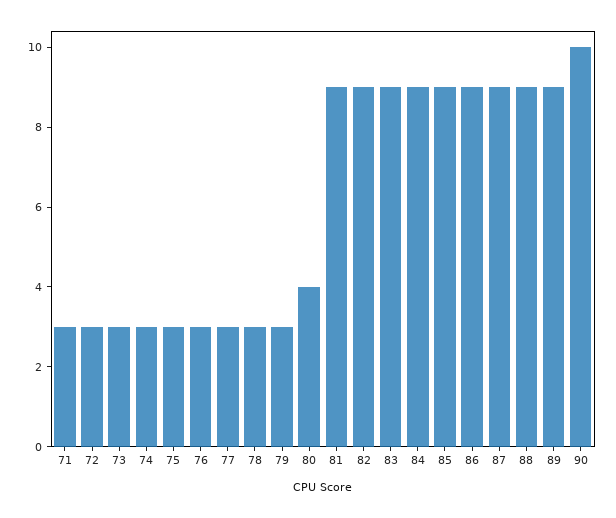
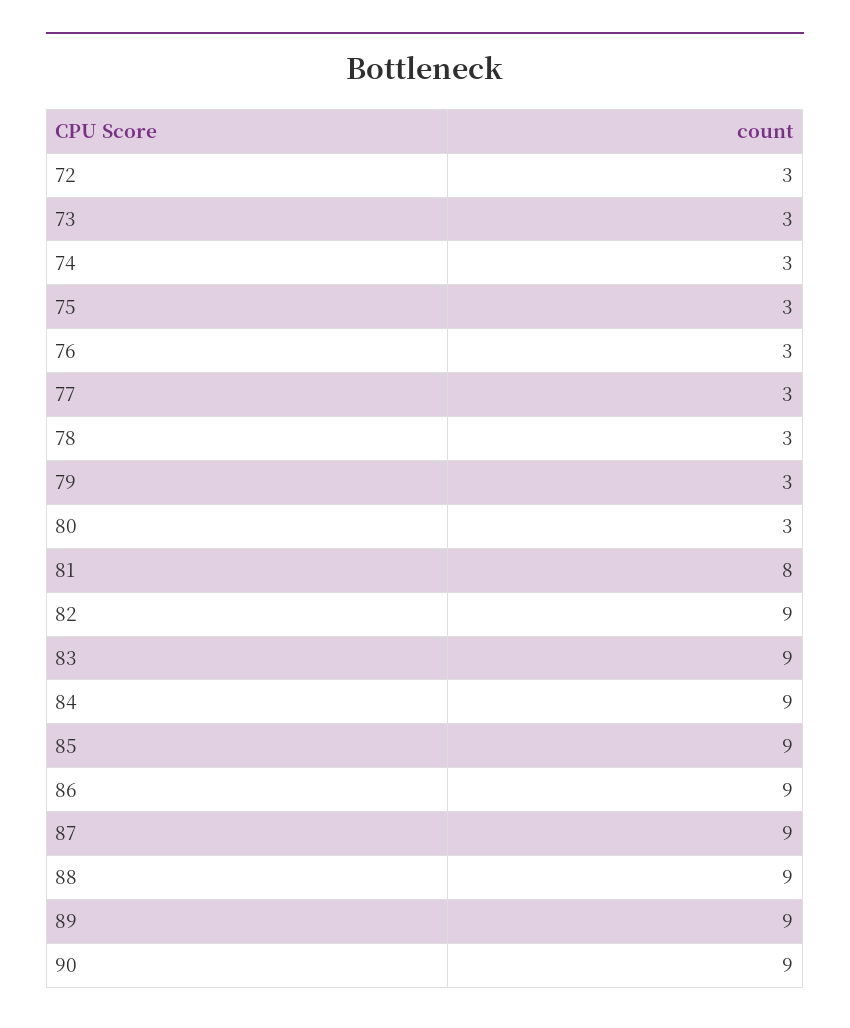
  {
-   "71": 3,
    "72": 3,
    "73": 3,
    "74": 3,
    "75": 3,
    "76": 3,
    "77": 3,
    "78": 3,
    "79": 3,
-   "80": 4,
+   "80": 3,
-   "81": 9,
+   "81": 8,
    "82": 9,
    "83": 9,
    "84": 9,
    "85": 9,
    "86": 9,
    "87": 9,
    "88": 9,
    "89": 9,
-   "90": 10
+   "90": 9
  }

